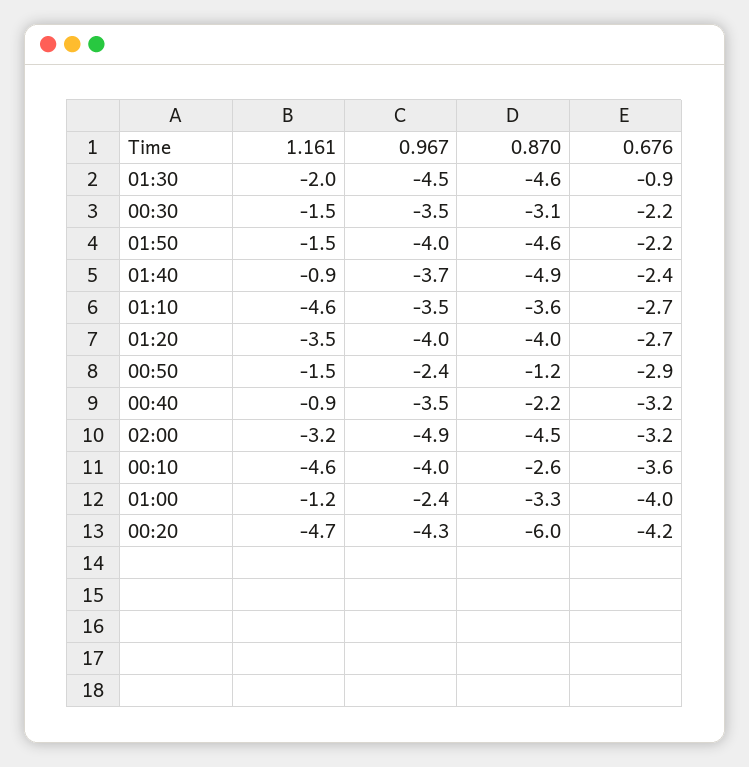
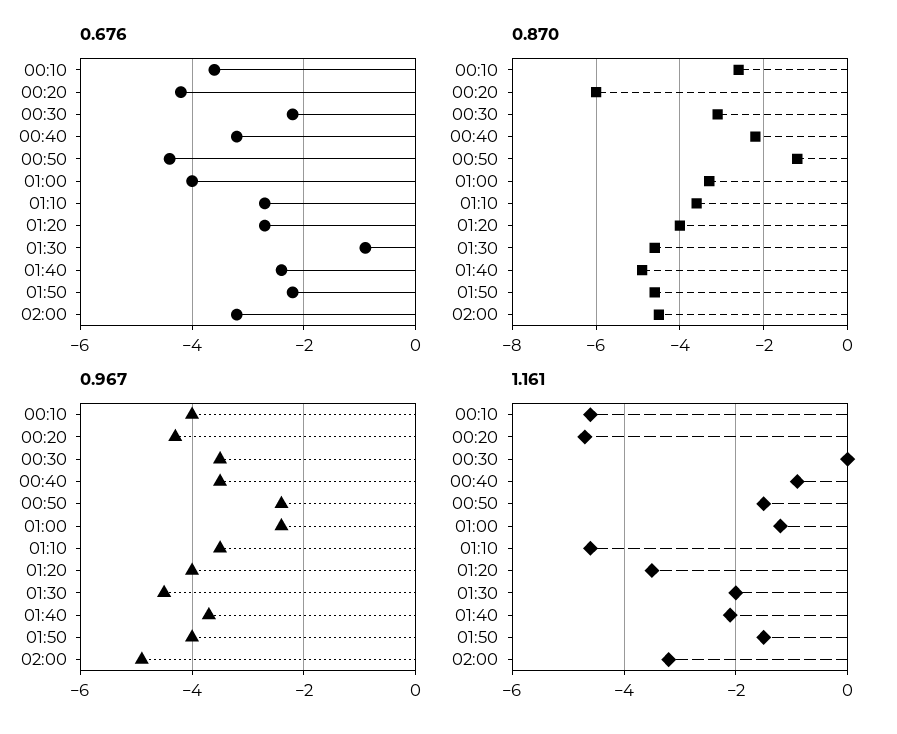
  {
    "1.161": {
      "01:30": -2,
-     "00:30": -1.5,
+     "00:30": 0,
      "01:50": -1.5,
-     "01:40": -0.9,
+     "01:40": -2,
      "01:10": -4.6,
      "01:20": -3.5,
      "00:50": -1.5,
      "00:40": -0.9,
      "02:00": -3.2,
      "00:10": -4.6,
      "01:00": -1.2,
      "00:20": -4.7
    },
    "0.967": {
      "01:30": -4.5,
      "00:30": -3.5,
      "01:50": -4,
      "01:40": -3.7,
      "01:10": -3.5,
      "01:20": -4,
      "00:50": -2.4,
      "00:40": -3.5,
      "02:00": -4.9,
      "00:10": -4,
      "01:00": -2.4,
      "00:20": -4.3
    },
    "0.870": {
      "01:30": -4.6,
      "00:30": -3.1,
      "01:50": -4.6,
      "01:40": -4.9,
      "01:10": -3.6,
      "01:20": -4,
      "00:50": -1.2,
      "00:40": -2.2,
      "02:00": -4.5,
      "00:10": -2.6,
      "01:00": -3.3,
      "00:20": -6
    },
    "0.676": {
      "01:30": -0.9,
      "00:30": -2.2,
      "01:50": -2.2,
      "01:40": -2.4,
      "01:10": -2.7,
      "01:20": -2.7,
-     "00:50": -2.9,
+     "00:50": -4.5,
      "00:40": -3.2,
      "02:00": -3.2,
      "00:10": -3.6,
      "01:00": -4,
      "00:20": -4.2
    }
  }

